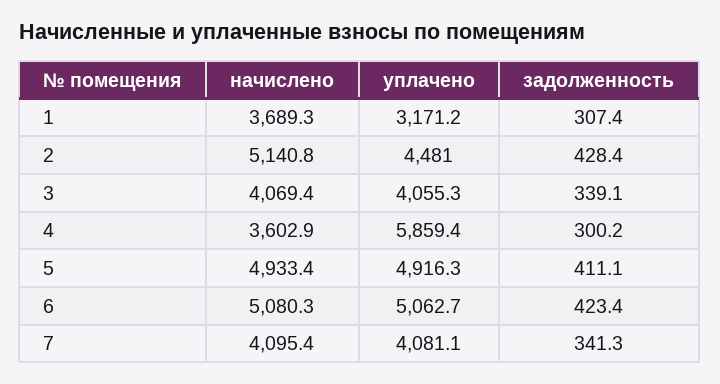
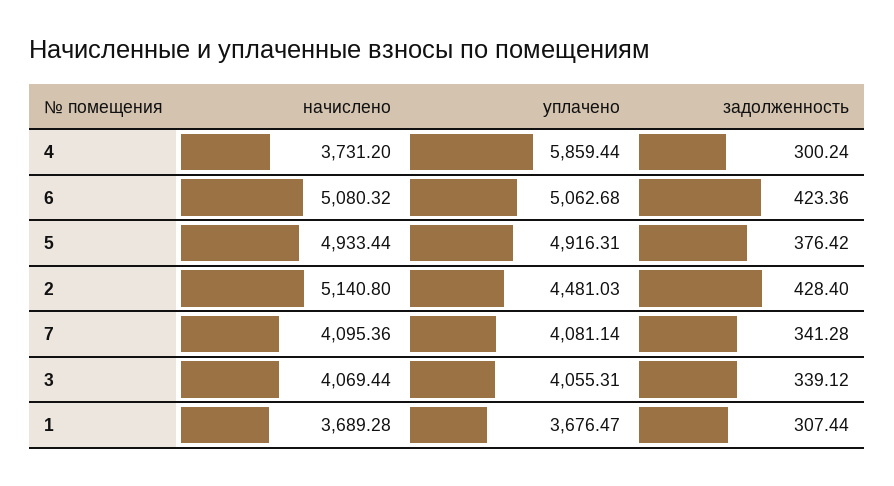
  {
    "начислено": {
      "1": 3689.28,
      "2": 5140.8,
      "3": 4069.44,
-     "4": 3602.9,
+     "4": 3731.2,
      "5": 4933.44,
      "6": 5080.32,
      "7": 4095.36
    },
    "уплачено": {
-     "1": 3171.2,
+     "1": 3676.47,
      "2": 4481.03,
      "3": 4055.31,
      "4": 5859.44,
      "5": 4916.31,
      "6": 5062.68,
      "7": 4081.14
    },
    "задолженность": {
      "1": 307.44,
      "2": 428.4,
      "3": 339.12,
      "4": 300.24,
-     "5": 411.1,
+     "5": 376.42,
      "6": 423.36,
      "7": 341.28
    }
  }

